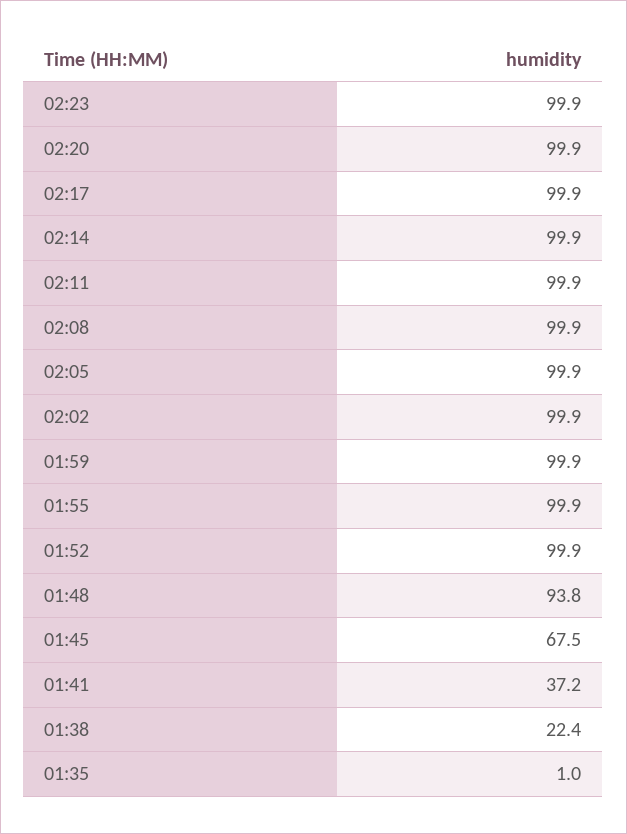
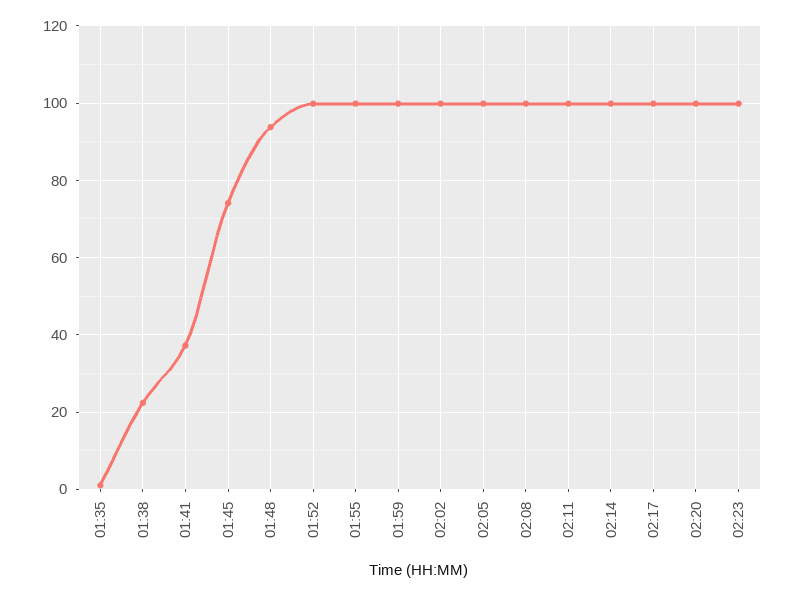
  {
    "02:23": 99.9,
    "02:20": 99.9,
    "02:17": 99.9,
    "02:14": 99.9,
    "02:11": 99.9,
    "02:08": 99.9,
    "02:05": 99.9,
    "02:02": 99.9,
    "01:59": 99.9,
    "01:55": 99.9,
    "01:52": 99.9,
    "01:48": 93.8,
-   "01:45": 67.5,
+   "01:45": 74,
    "01:41": 37.2,
    "01:38": 22.4,
    "01:35": 1
  }

